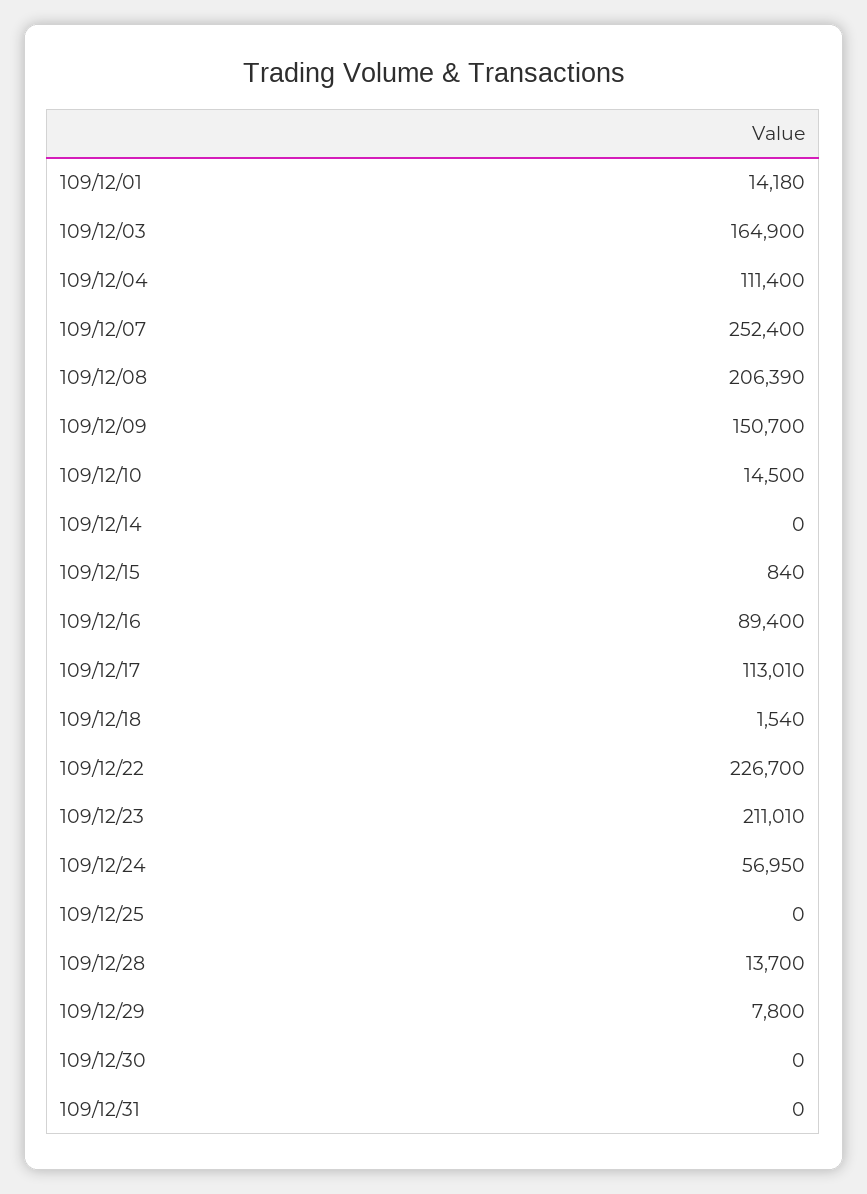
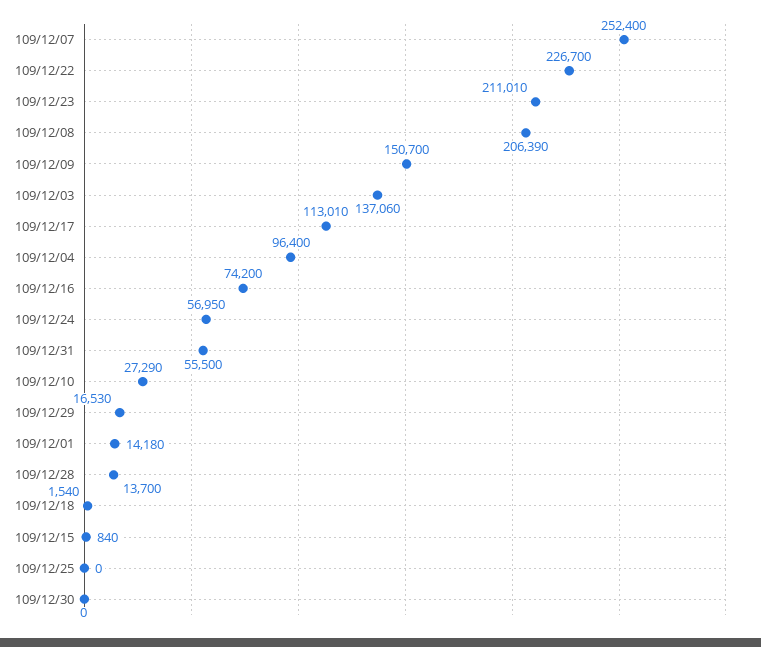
  {
    "109/12/01": 14180,
-   "109/12/03": 164900,
+   "109/12/03": 137060,
-   "109/12/04": 111400,
+   "109/12/04": 96400,
    "109/12/07": 252400,
    "109/12/08": 206390,
    "109/12/09": 150700,
-   "109/12/10": 14500,
+   "109/12/10": 27290,
-   "109/12/14": 0,
    "109/12/15": 840,
-   "109/12/16": 89400,
+   "109/12/16": 74200,
    "109/12/17": 113010,
    "109/12/18": 1540,
    "109/12/22": 226700,
    "109/12/23": 211010,
    "109/12/24": 56950,
    "109/12/25": 0,
    "109/12/28": 13700,
-   "109/12/29": 7800,
+   "109/12/29": 16530,
    "109/12/30": 0,
-   "109/12/31": 0
+   "109/12/31": 55500
  }

